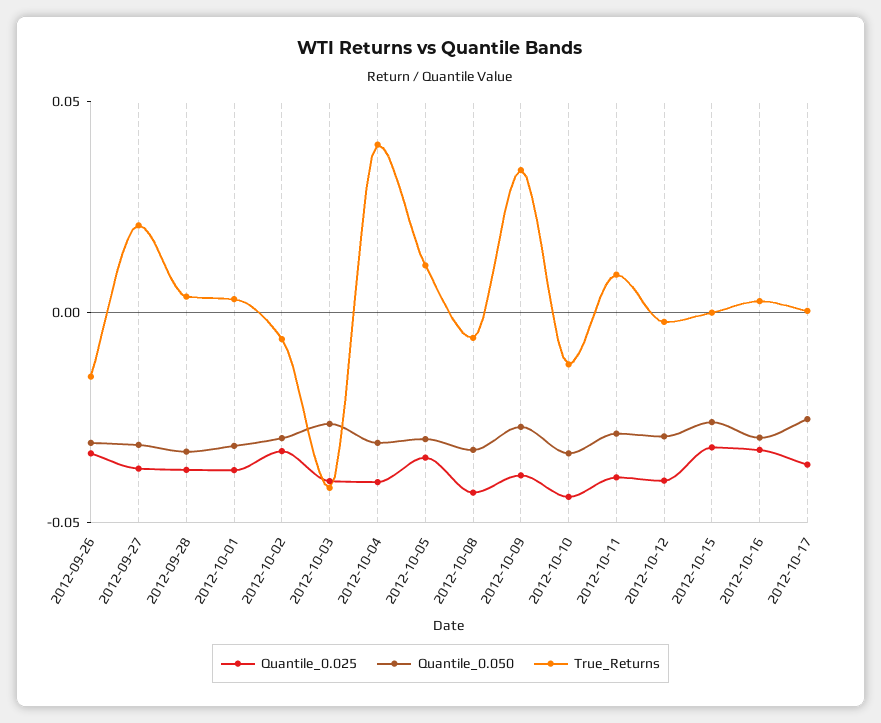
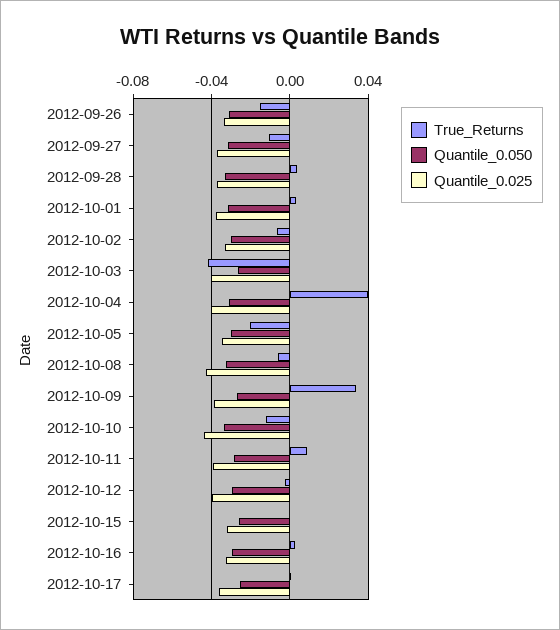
  {
    "Quantile_0.025": {
      "2012-09-26": -0.035,
      "2012-09-27": -0.035,
      "2012-09-28": -0.035,
      "2012-10-01": -0.04,
      "2012-10-02": -0.035,
      "2012-10-03": -0.04,
      "2012-10-04": -0.04,
      "2012-10-05": -0.035,
      "2012-10-08": -0.045,
      "2012-10-09": -0.04,
      "2012-10-10": -0.045,
      "2012-10-11": -0.04,
      "2012-10-12": -0.04,
      "2012-10-15": -0.03,
      "2012-10-16": -0.035,
      "2012-10-17": -0.035
    },
    "Quantile_0.050": {
      "2012-09-26": -0.03,
      "2012-09-27": -0.03,
      "2012-09-28": -0.035,
      "2012-10-01": -0.03,
      "2012-10-02": -0.03,
      "2012-10-03": -0.025,
      "2012-10-04": -0.03,
      "2012-10-05": -0.03,
      "2012-10-08": -0.035,
      "2012-10-09": -0.025,
      "2012-10-10": -0.035,
      "2012-10-11": -0.03,
      "2012-10-12": -0.03,
      "2012-10-15": -0.025,
      "2012-10-16": -0.03,
      "2012-10-17": -0.025
    },
    "True_Returns": {
      "2012-09-26": -0.015,
-     "2012-09-27": 0.02,
+     "2012-09-27": -0.01,
      "2012-09-28": 0.005,
      "2012-10-01": 0.005,
      "2012-10-02": -0.005,
      "2012-10-03": -0.04,
      "2012-10-04": 0.04,
-     "2012-10-05": 0.01,
+     "2012-10-05": -0.02,
      "2012-10-08": -0.005,
      "2012-10-09": 0.035,
      "2012-10-10": -0.01,
      "2012-10-11": 0.01,
      "2012-10-12": 0,
      "2012-10-15": 0,
      "2012-10-16": 0.005,
      "2012-10-17": 0
    }
  }

